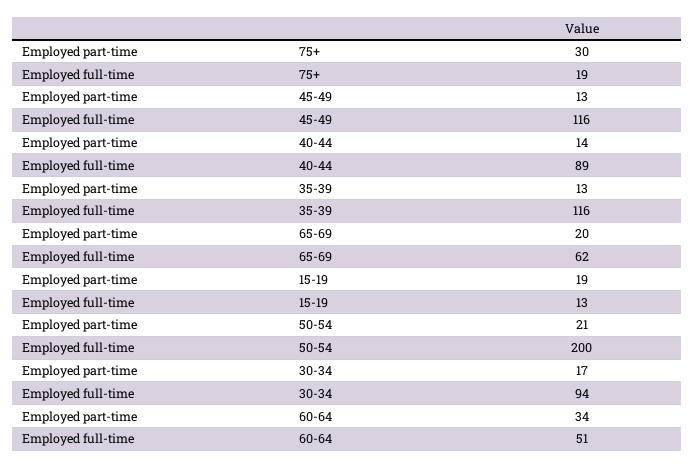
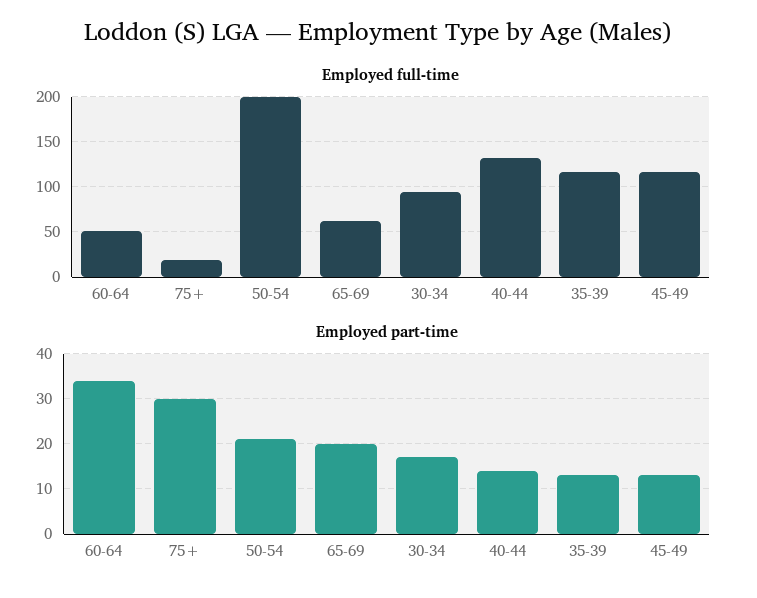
  {
    "Employed part-time": {
      "75+": 30,
      "45-49": 13,
      "40-44": 14,
      "35-39": 13,
      "65-69": 20,
-     "15-19": 19,
      "50-54": 21,
      "30-34": 17,
      "60-64": 34
    },
    "Employed full-time": {
      "75+": 19,
      "45-49": 116,
-     "40-44": 89,
+     "40-44": 130,
      "35-39": 116,
      "65-69": 62,
-     "15-19": 13,
      "50-54": 200,
      "30-34": 94,
      "60-64": 51
    }
  }

